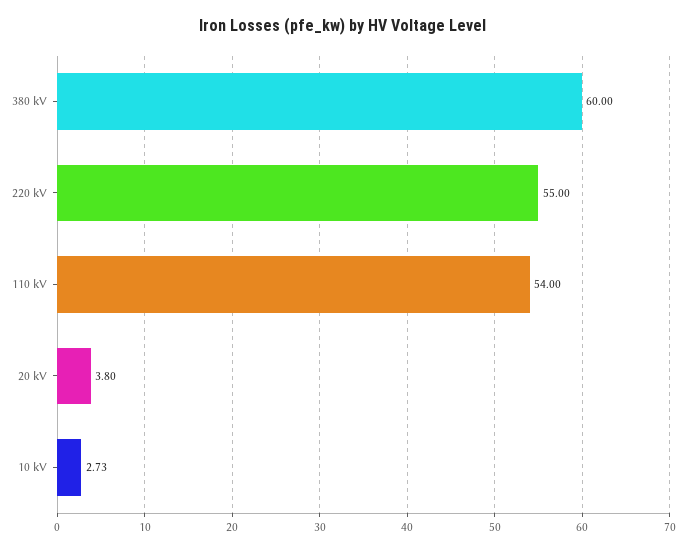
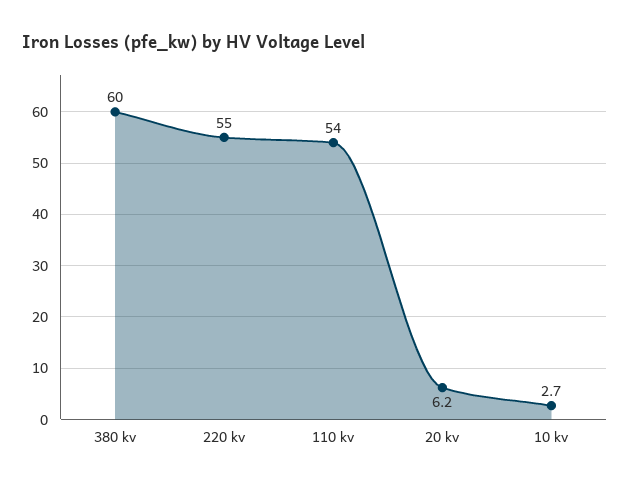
  {
    "380 kV": 60,
    "220 kV": 55,
    "110 kV": 54,
-   "20 kV": 3.8,
+   "20 kV": 6.2,
    "10 kV": 2.73
  }

